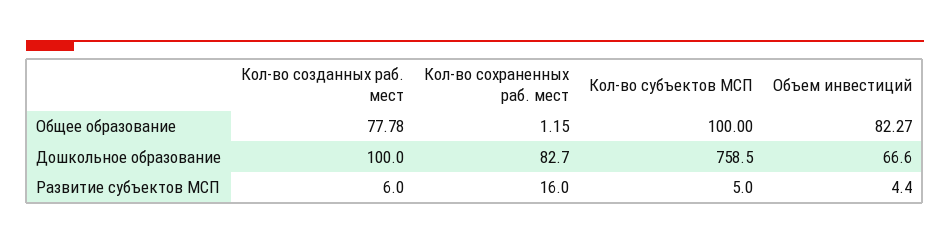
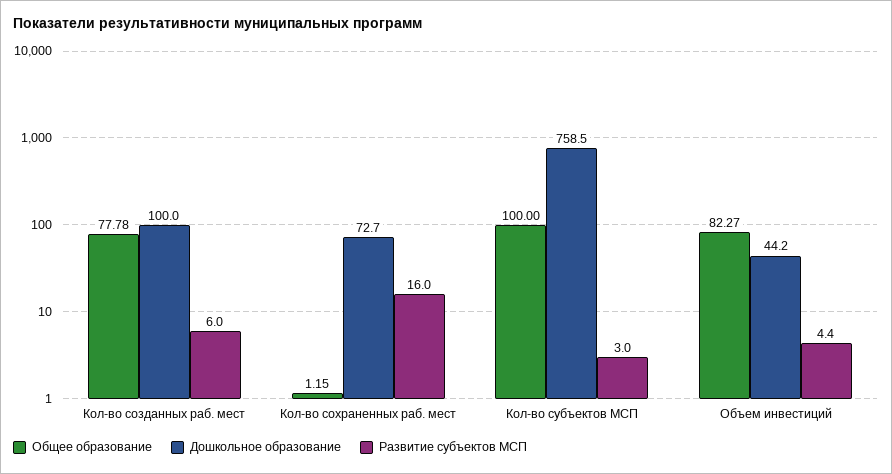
  {
    "Общее образование": {
      "Кол-во созданных раб. мест": 77.78,
      "Кол-во сохраненных раб. мест": 1.15,
      "Кол-во субъектов МСП": 100,
      "Объем инвестиций": 82.27
    },
    "Дошкольное образование": {
      "Кол-во созданных раб. мест": 100,
-     "Кол-во сохраненных раб. мест": 82.7,
+     "Кол-во сохраненных раб. мест": 72.7,
      "Кол-во субъектов МСП": 758.5,
-     "Объем инвестиций": 66.6
+     "Объем инвестиций": 44.2
    },
    "Развитие субъектов МСП": {
      "Кол-во созданных раб. мест": 6,
      "Кол-во сохраненных раб. мест": 16,
-     "Кол-во субъектов МСП": 5,
+     "Кол-во субъектов МСП": 3,
      "Объем инвестиций": 4.4
    }
  }

